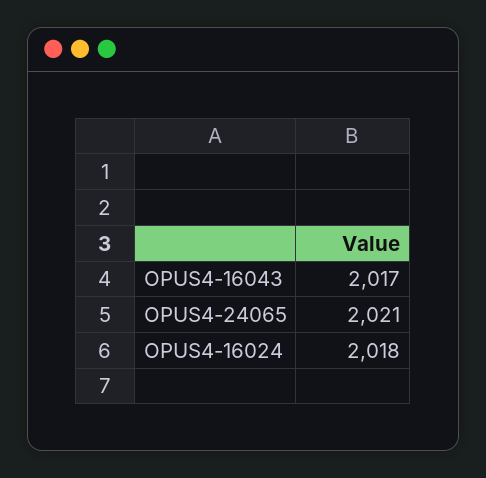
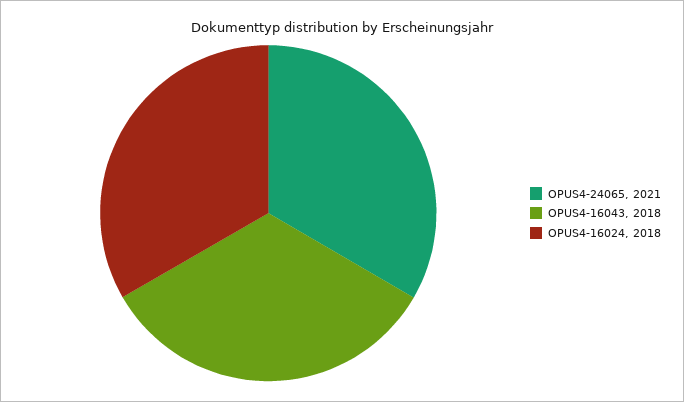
  {
-   "OPUS4-16043": 2017,
+   "OPUS4-16043": 2018,
    "OPUS4-24065": 2021,
    "OPUS4-16024": 2018
  }

